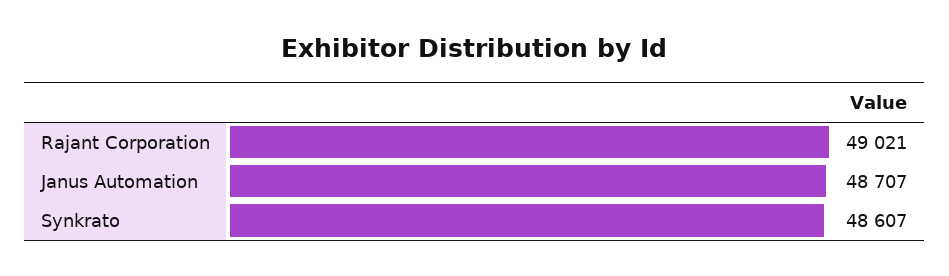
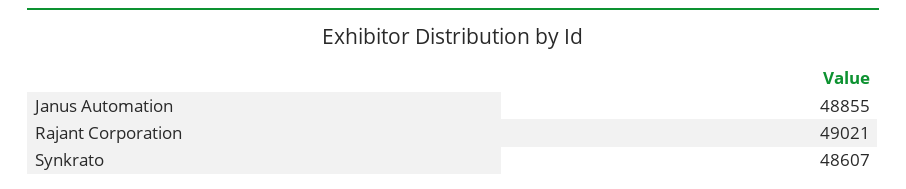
  {
    "Rajant Corporation": 49021,
-   "Janus Automation": 48707,
+   "Janus Automation": 48855,
    "Synkrato": 48607
  }

